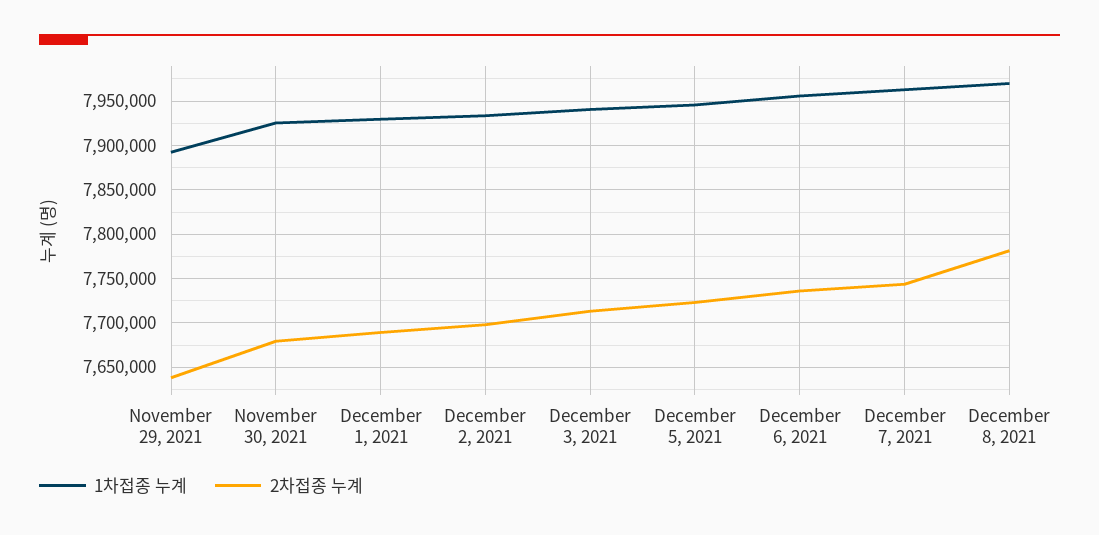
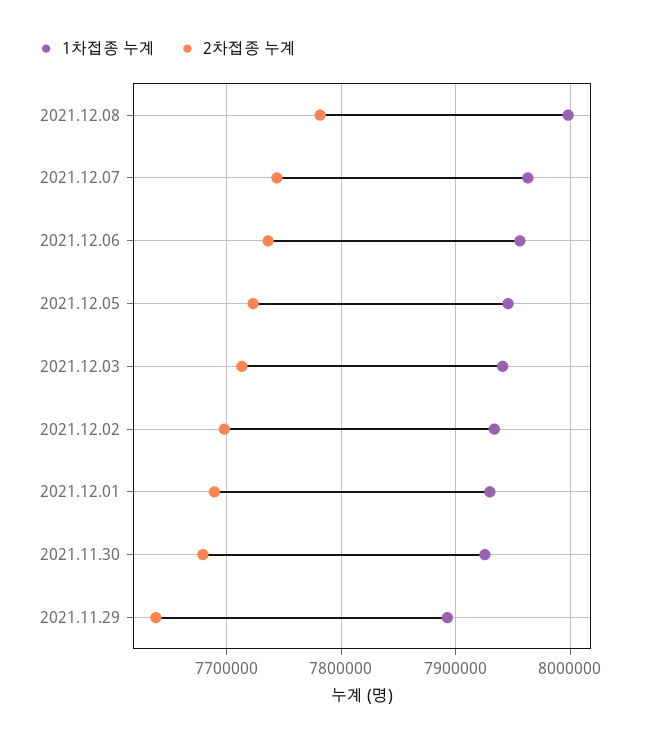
  {
    "1차접종 누계": {
      "November 29, 2021": 7890000,
      "November 30, 2021": 7930000,
      "December 1, 2021": 7930000,
      "December 2, 2021": 7930000,
      "December 3, 2021": 7940000,
      "December 5, 2021": 7950000,
      "December 6, 2021": 7960000,
      "December 7, 2021": 7960000,
-     "December 8, 2021": 7970000
+     "December 8, 2021": 8000000
    },
    "2차접종 누계": {
      "November 29, 2021": 7640000,
      "November 30, 2021": 7680000,
      "December 1, 2021": 7690000,
      "December 2, 2021": 7700000,
      "December 3, 2021": 7710000,
      "December 5, 2021": 7720000,
      "December 6, 2021": 7740000,
      "December 7, 2021": 7740000,
      "December 8, 2021": 7780000
    }
  }

